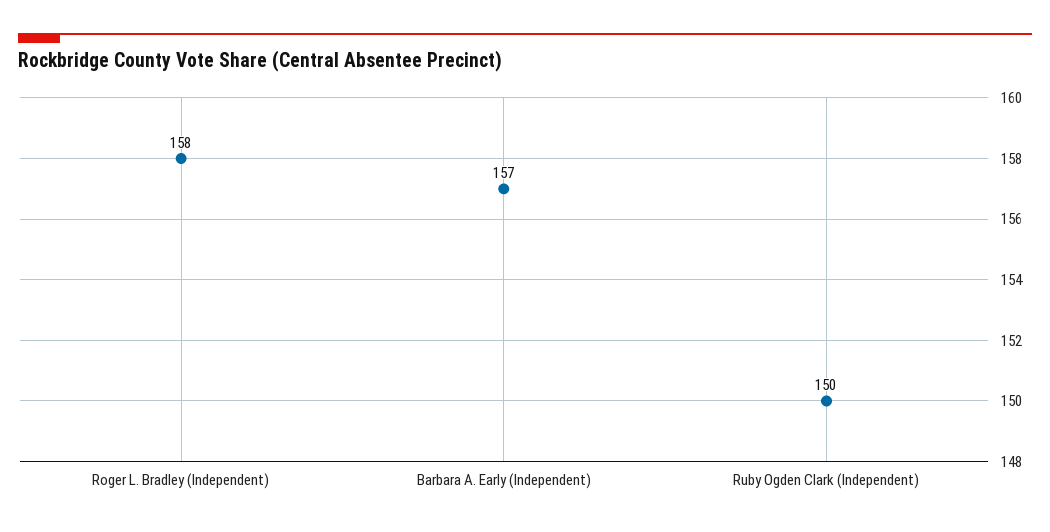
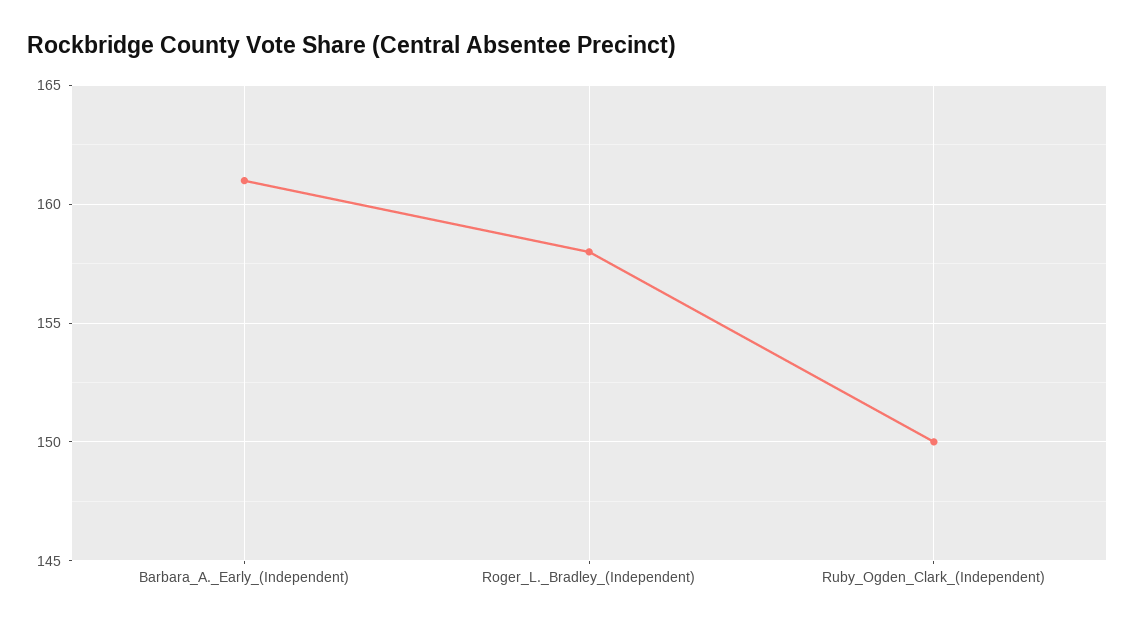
  {
    "Roger L. Bradley (Independent)": 158,
-   "Barbara A. Early (Independent)": 157,
+   "Barbara A. Early (Independent)": 161,
    "Ruby Ogden Clark (Independent)": 150
  }

